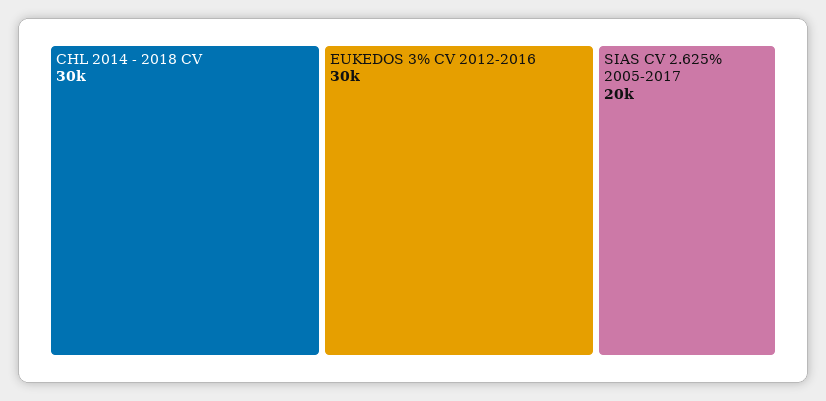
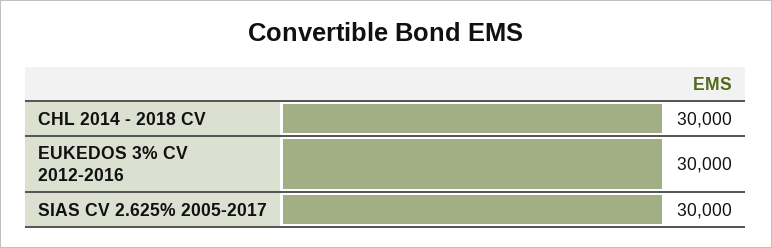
  {
    "CHL 2014 - 2018 CV": 30000,
    "EUKEDOS 3% CV 2012-2016": 30000,
-   "SIAS CV 2.625% 2005-2017": 20000
+   "SIAS CV 2.625% 2005-2017": 30000
  }

